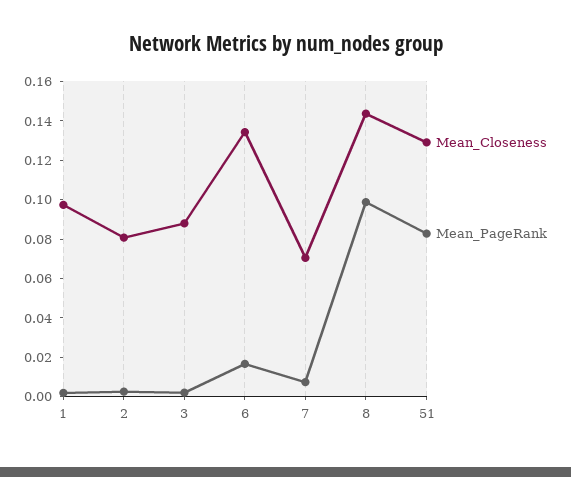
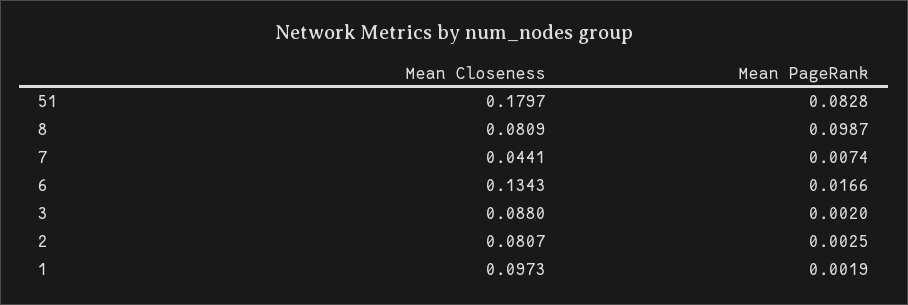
  {
    "Mean_Closeness": {
      "1": 0.0973,
      "2": 0.0807,
      "3": 0.088,
      "6": 0.1343,
-     "7": 0.07,
+     "7": 0.0441,
-     "8": 0.145,
+     "8": 0.0809,
-     "51": 0.13
+     "51": 0.1797
    },
    "Mean_PageRank": {
      "1": 0.0019,
      "2": 0.0025,
      "3": 0.002,
      "6": 0.0166,
      "7": 0.0074,
      "8": 0.0987,
      "51": 0.0828
    }
  }

